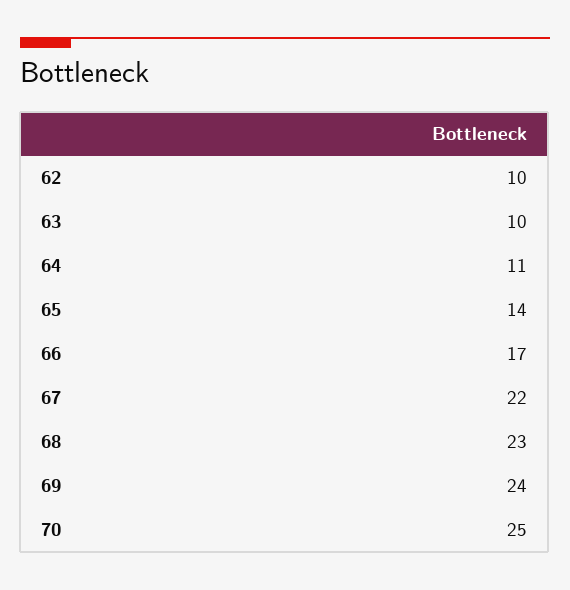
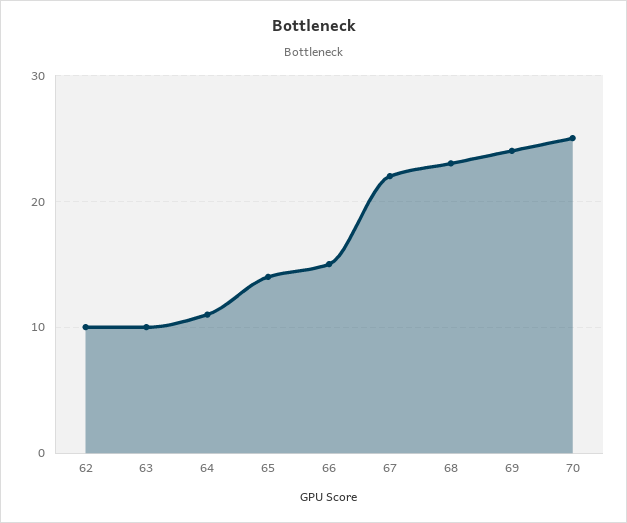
  {
    "62": 10,
    "63": 10,
    "64": 11,
    "65": 14,
-   "66": 17,
+   "66": 15,
    "67": 22,
    "68": 23,
    "69": 24,
    "70": 25
  }

